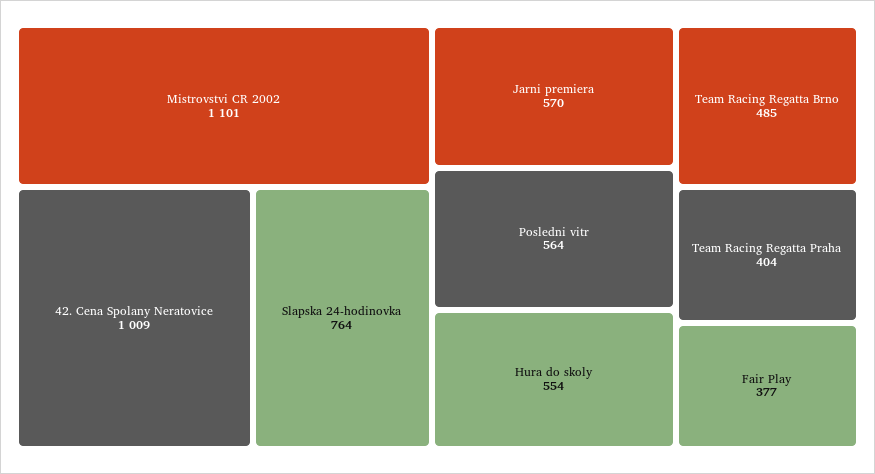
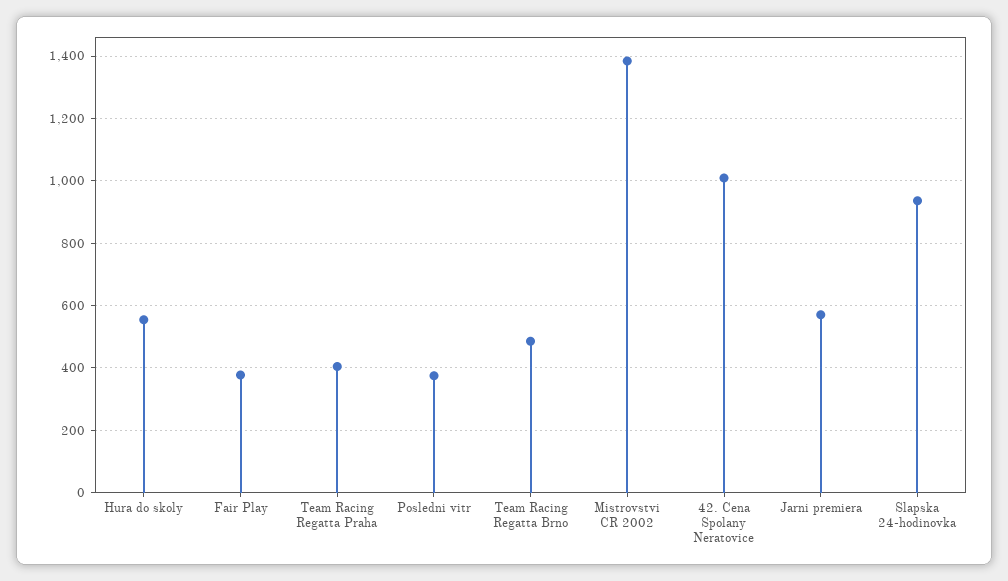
  {
-   "Mistrovstvi CR 2002": 1101,
+   "Mistrovstvi CR 2002": 1380,
    "42. Cena Spolany Neratovice": 1009,
-   "Slapska 24-hodinovka": 764,
+   "Slapska 24-hodinovka": 940,
    "Jarni premiera": 570,
-   "Posledni vitr": 564,
+   "Posledni vitr": 380,
    "Hura do skoly": 554,
    "Team Racing Regatta Brno": 485,
    "Team Racing Regatta Praha": 404,
    "Fair Play": 377
  }

